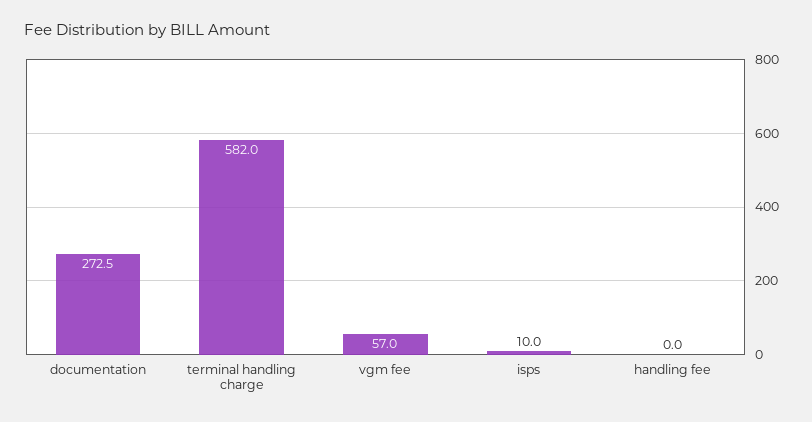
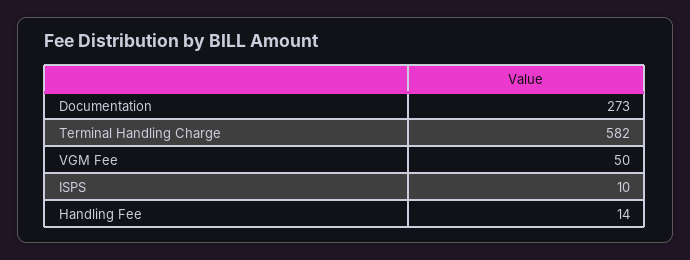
  {
    "documentation": 272.5,
    "terminal handling charge": 582,
-   "vgm fee": 57,
+   "vgm fee": 50,
    "isps": 10,
-   "handling fee": 0
+   "handling fee": 14
  }

